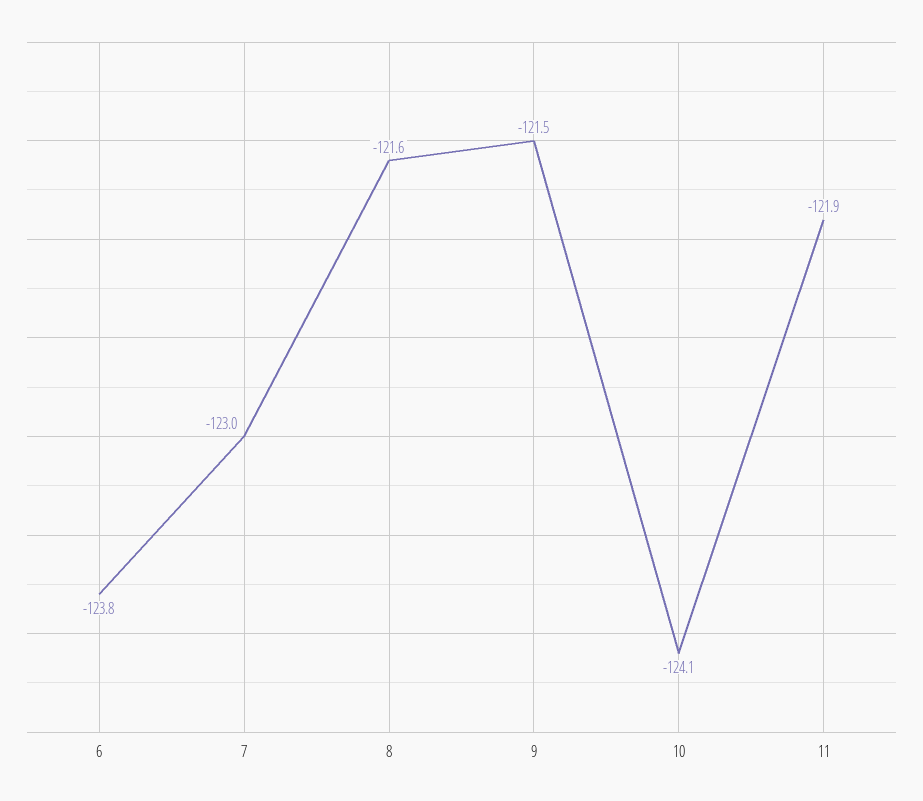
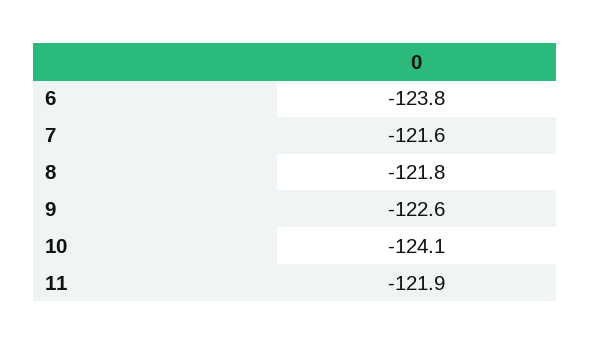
  {
    "6": -123.8,
-   "7": -123,
+   "7": -121.6,
-   "8": -121.6,
+   "8": -121.8,
-   "9": -121.5,
+   "9": -122.6,
    "10": -124.1,
    "11": -121.9
  }

